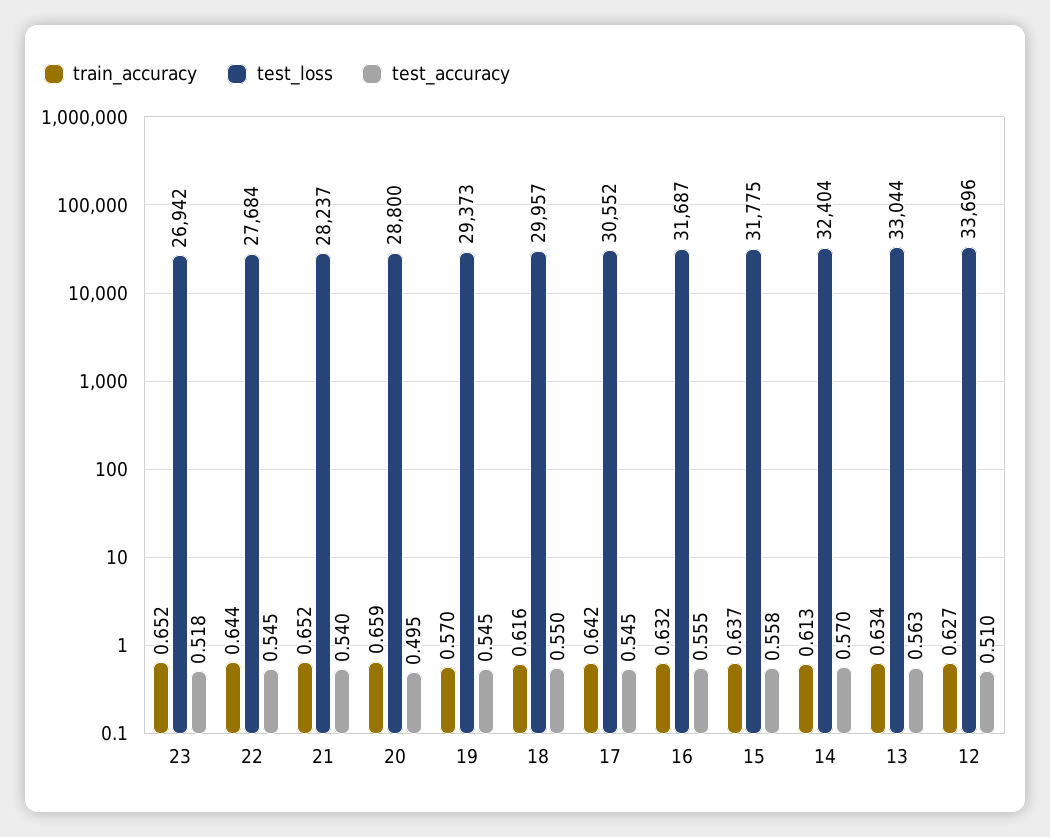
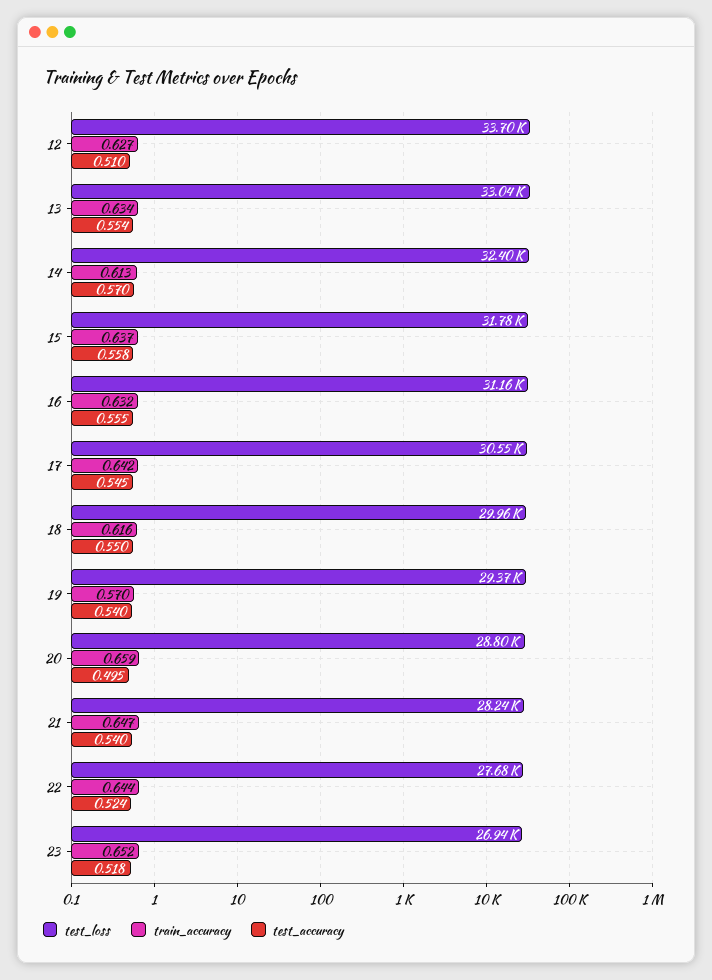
  {
    "train_accuracy": {
      "23": 0.652,
      "22": 0.644,
-     "21": 0.652,
+     "21": 0.647,
      "20": 0.659,
      "19": 0.57,
      "18": 0.616,
      "17": 0.642,
      "16": 0.632,
      "15": 0.637,
      "14": 0.613,
      "13": 0.634,
      "12": 0.627
    },
    "test_loss": {
      "23": 26942,
      "22": 27684,
      "21": 28237,
      "20": 28800,
      "19": 29373,
      "18": 29957,
      "17": 30552,
-     "16": 31687,
+     "16": 31160,
      "15": 31775,
      "14": 32404,
      "13": 33044,
      "12": 33696
    },
    "test_accuracy": {
      "23": 0.518,
-     "22": 0.545,
+     "22": 0.524,
      "21": 0.54,
      "20": 0.495,
-     "19": 0.545,
+     "19": 0.54,
      "18": 0.55,
      "17": 0.545,
      "16": 0.555,
      "15": 0.558,
      "14": 0.57,
-     "13": 0.563,
+     "13": 0.554,
      "12": 0.51
    }
  }

